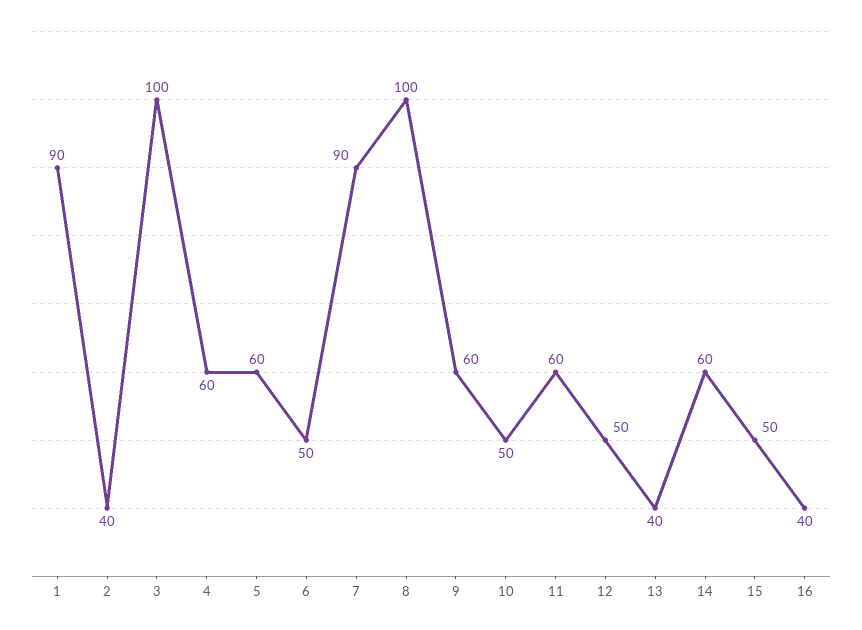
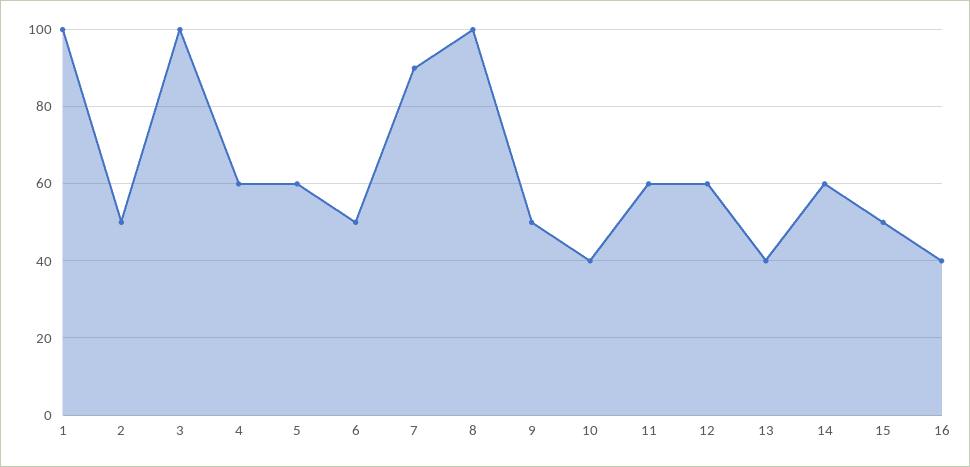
  {
-   "1": 90,
+   "1": 100,
-   "2": 40,
+   "2": 50,
    "3": 100,
    "4": 60,
    "5": 60,
    "6": 50,
    "7": 90,
    "8": 100,
-   "9": 60,
+   "9": 50,
-   "10": 50,
+   "10": 40,
    "11": 60,
-   "12": 50,
+   "12": 60,
    "13": 40,
    "14": 60,
    "15": 50,
    "16": 40
  }

